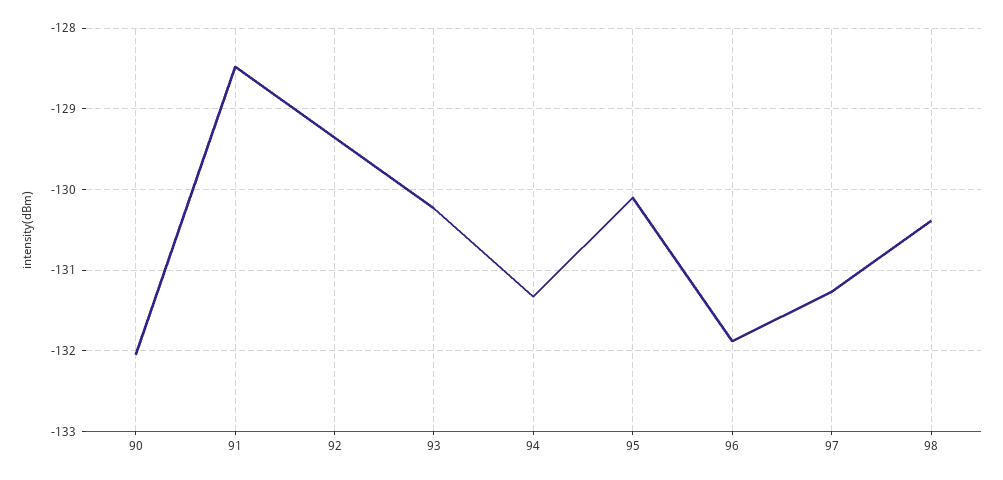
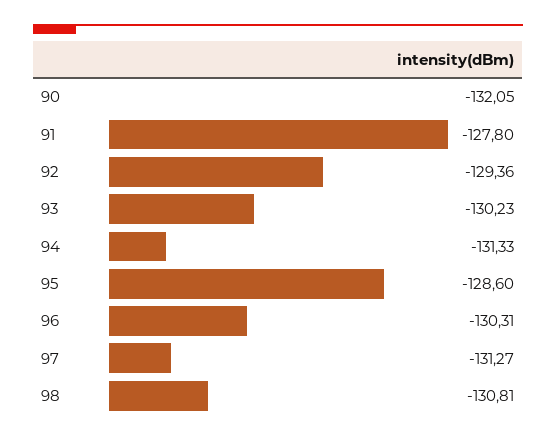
  {
    "90": -132.05,
-   "91": -128.5,
+   "91": -127.8,
    "92": -129.36,
    "93": -130.23,
    "94": -131.33,
-   "95": -130.1,
+   "95": -128.6,
-   "96": -131.9,
+   "96": -130.31,
    "97": -131.27,
-   "98": -130.4
+   "98": -130.81
  }

